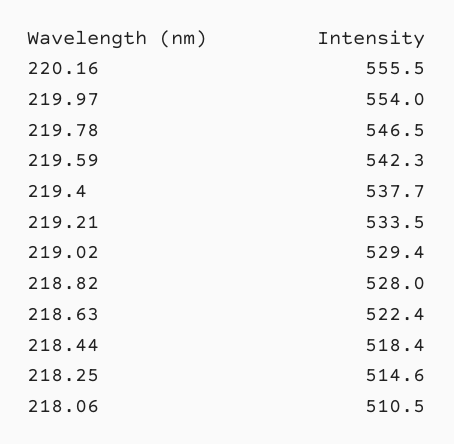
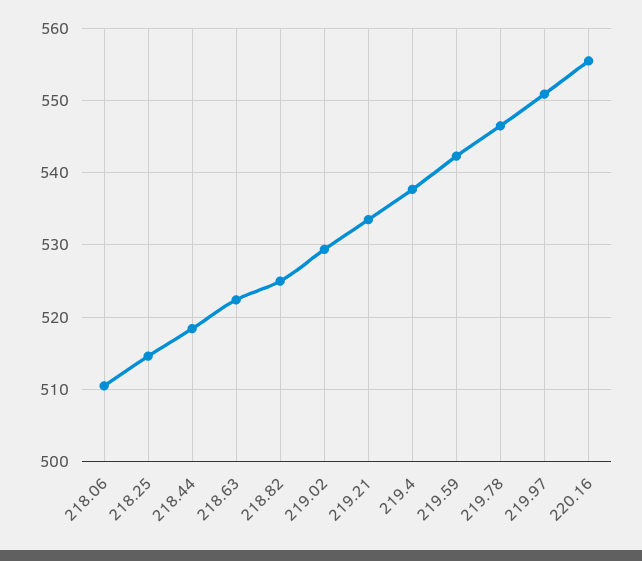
  {
    "220.16": 555.5,
-   "219.97": 554,
+   "219.97": 551,
    "219.78": 546.5,
    "219.59": 542.3,
    "219.4": 537.7,
    "219.21": 533.5,
    "219.02": 529.4,
-   "218.82": 528,
+   "218.82": 525,
    "218.63": 522.4,
    "218.44": 518.4,
    "218.25": 514.6,
    "218.06": 510.5
  }

